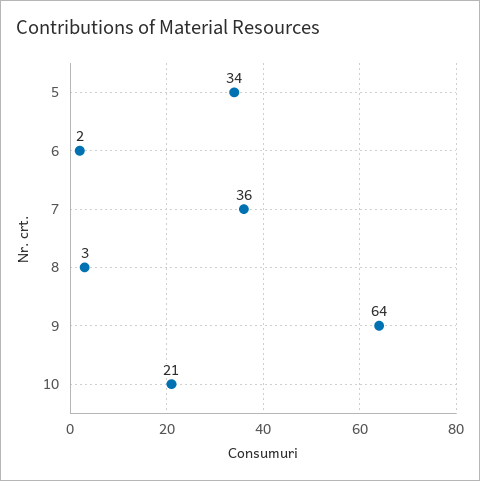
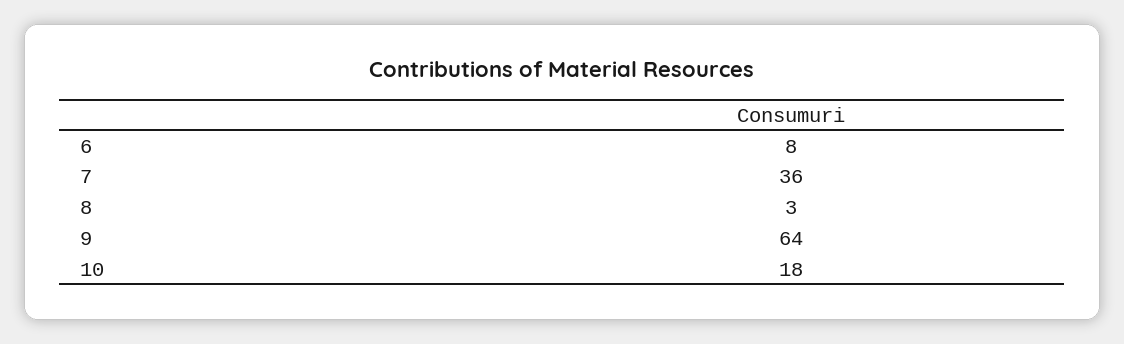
  {
-   "5": 34,
-   "6": 2,
+   "6": 8,
    "7": 36,
    "8": 3,
    "9": 64,
-   "10": 21
+   "10": 18
  }

